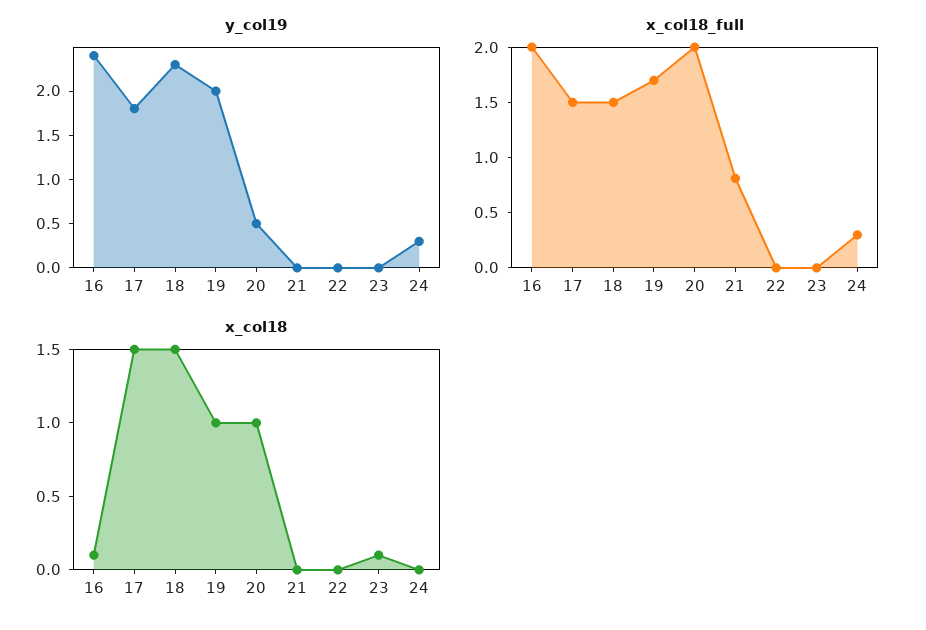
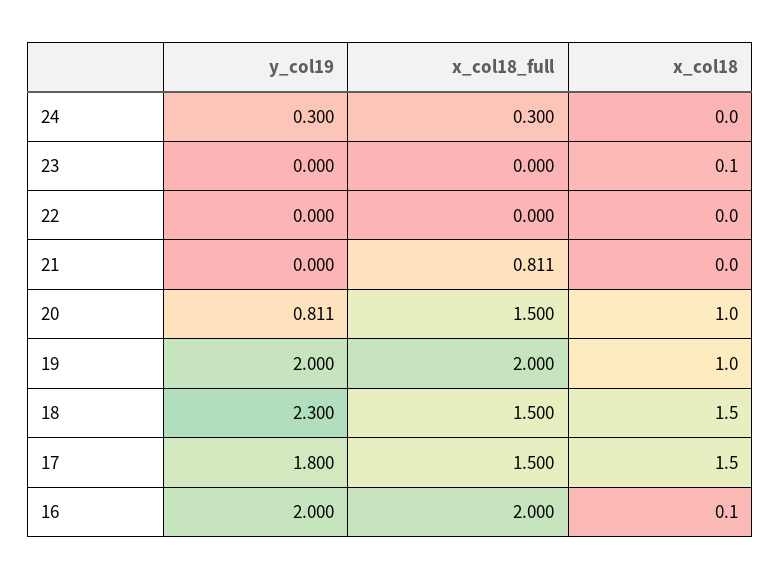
  {
    "y_col19": {
-     "16": 2.4,
+     "16": 2,
      "17": 1.8,
      "18": 2.3,
      "19": 2,
-     "20": 0.5,
+     "20": 0.811,
      "21": 0,
      "22": 0,
      "23": 0,
      "24": 0.3
    },
    "x_col18_full": {
      "16": 2,
      "17": 1.5,
      "18": 1.5,
-     "19": 1.7,
+     "19": 2,
-     "20": 2,
+     "20": 1.5,
      "21": 0.811,
      "22": 0,
      "23": 0,
      "24": 0.3
    },
    "x_col18": {
      "16": 0.1,
      "17": 1.5,
      "18": 1.5,
      "19": 1,
      "20": 1,
      "21": 0,
      "22": 0,
      "23": 0.1,
      "24": 0
    }
  }

